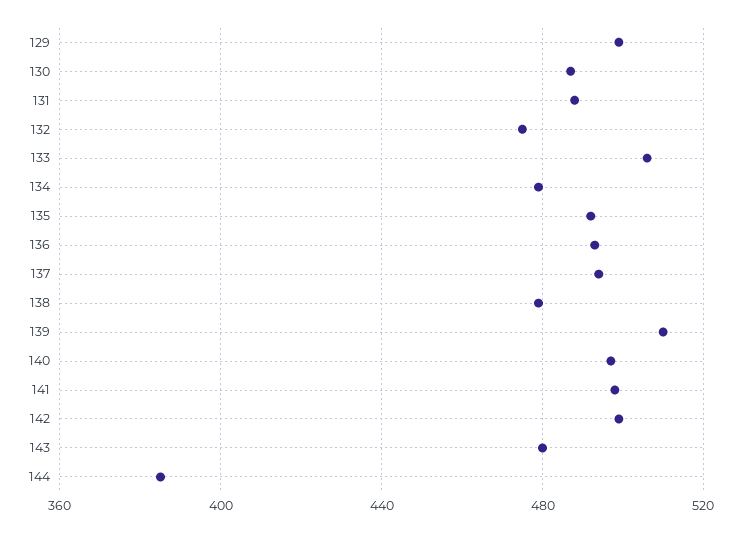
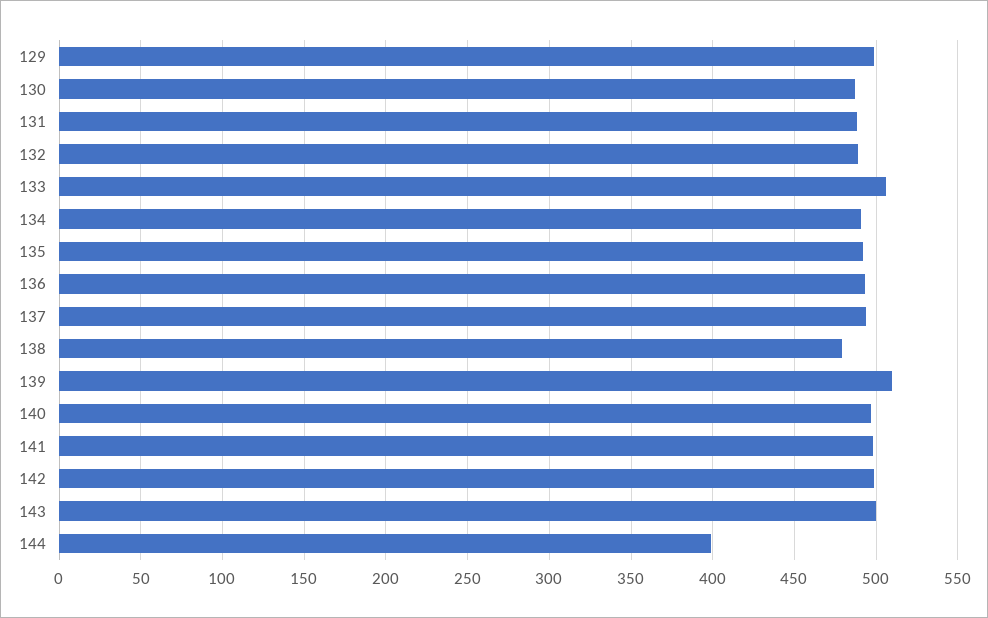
  {
    "129": 500,
    "130": 485,
    "131": 490,
-   "132": 475,
+   "132": 490,
    "133": 505,
-   "134": 480,
+   "134": 490,
    "135": 490,
    "136": 495,
    "137": 495,
    "138": 480,
    "139": 510,
    "140": 495,
    "141": 500,
    "142": 500,
-   "143": 480,
+   "143": 500,
-   "144": 385
+   "144": 400
  }

